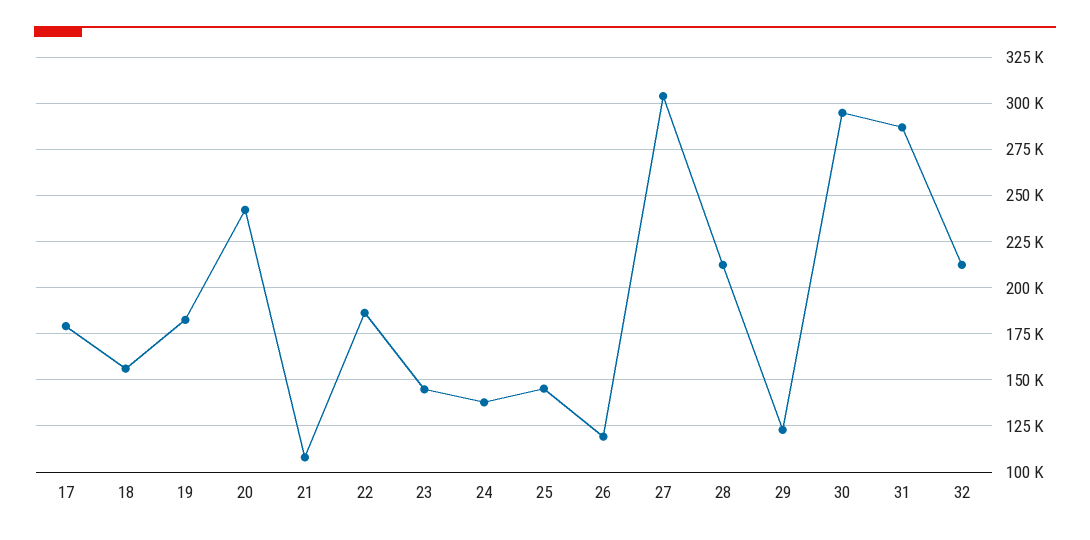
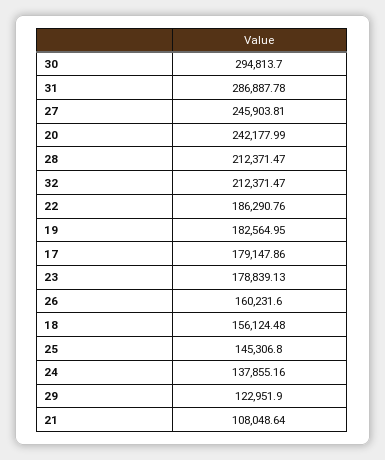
  {
    "17": 179147.86,
    "18": 156124.48,
    "19": 182564.95,
    "20": 242177.99,
    "21": 108048.64,
    "22": 186290.76,
-   "23": 145000,
+   "23": 178839.13,
    "24": 137855.16,
    "25": 145306.8,
-   "26": 120000,
+   "26": 160231.6,
-   "27": 305000,
+   "27": 245903.81,
    "28": 212371.47,
    "29": 122951.9,
    "30": 294813.7,
    "31": 286887.78,
    "32": 212371.47
  }

